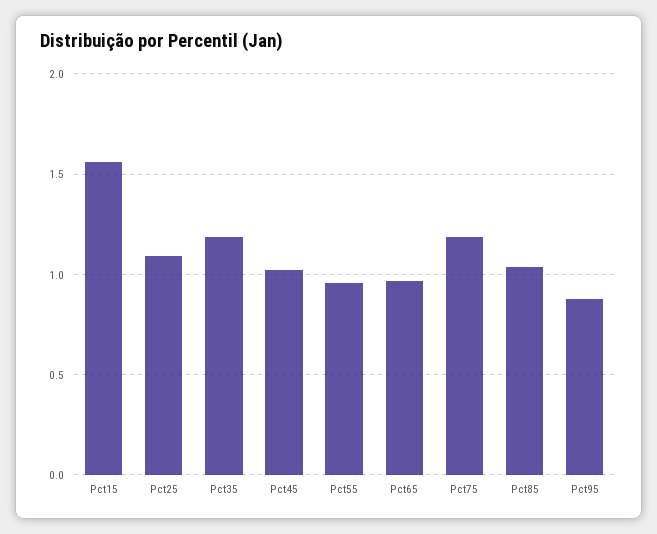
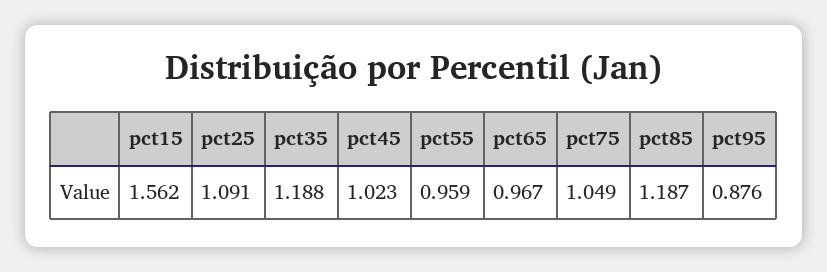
  {
    "Pct15": 1.562,
    "Pct25": 1.091,
    "Pct35": 1.188,
    "Pct45": 1.023,
    "Pct55": 0.959,
    "Pct65": 0.967,
-   "Pct75": 1.2,
+   "Pct75": 1.049,
-   "Pct85": 1.05,
+   "Pct85": 1.187,
    "Pct95": 0.876
  }

